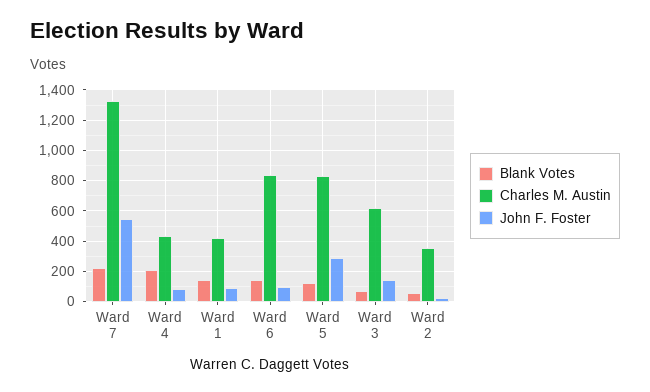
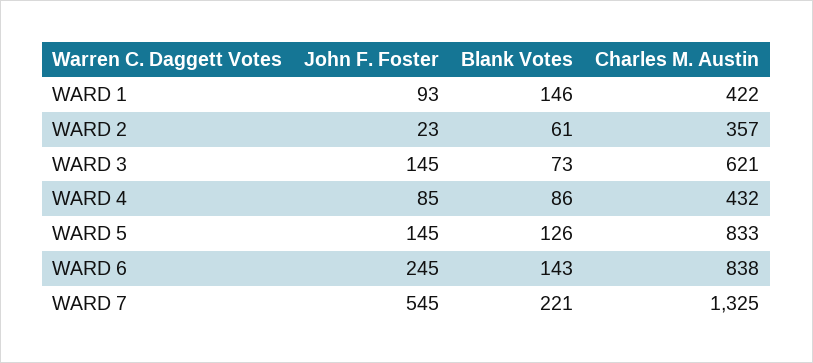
  {
    "Blank Votes": {
      "Ward 7": 221,
-     "Ward 4": 200,
+     "Ward 4": 86,
      "Ward 1": 146,
      "Ward 6": 143,
      "Ward 5": 126,
      "Ward 3": 73,
      "Ward 2": 61
    },
    "Charles M. Austin": {
      "Ward 7": 1325,
      "Ward 4": 432,
      "Ward 1": 422,
      "Ward 6": 838,
      "Ward 5": 833,
      "Ward 3": 621,
      "Ward 2": 357
    },
    "John F. Foster": {
      "Ward 7": 545,
      "Ward 4": 85,
      "Ward 1": 93,
-     "Ward 6": 100,
+     "Ward 6": 245,
-     "Ward 5": 300,
+     "Ward 5": 145,
      "Ward 3": 145,
      "Ward 2": 23
    }
  }

